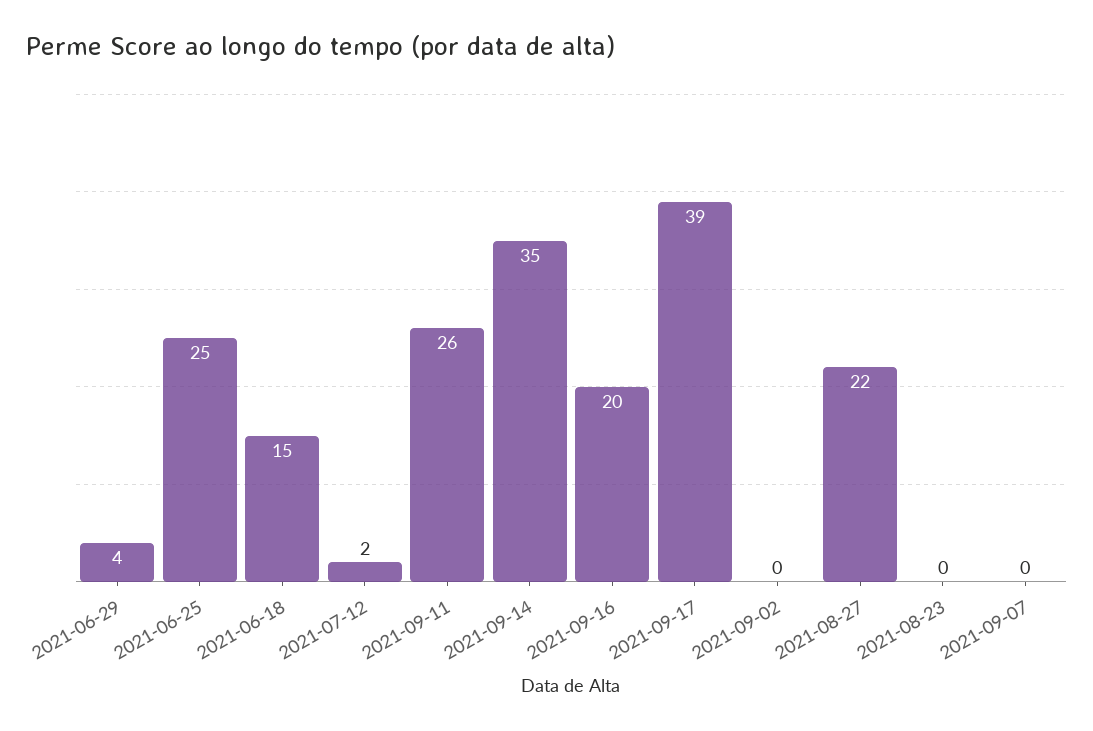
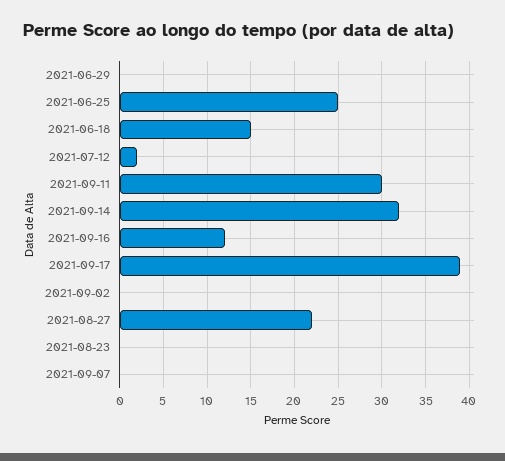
  {
-   "2021-06-29": 4,
+   "2021-06-29": 0,
    "2021-06-25": 25,
    "2021-06-18": 15,
    "2021-07-12": 2,
-   "2021-09-11": 26,
+   "2021-09-11": 30,
-   "2021-09-14": 35,
+   "2021-09-14": 32,
-   "2021-09-16": 20,
+   "2021-09-16": 12,
    "2021-09-17": 39,
    "2021-09-02": 0,
    "2021-08-27": 22,
    "2021-08-23": 0,
    "2021-09-07": 0
  }

